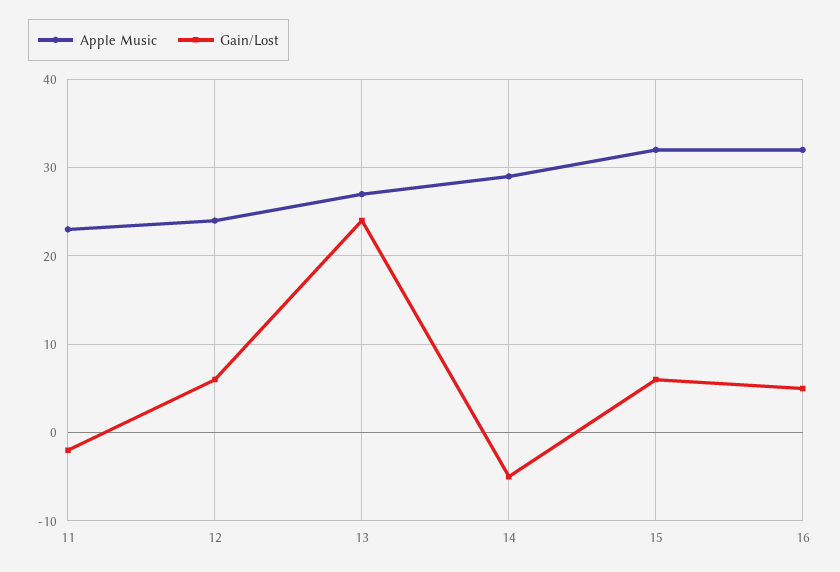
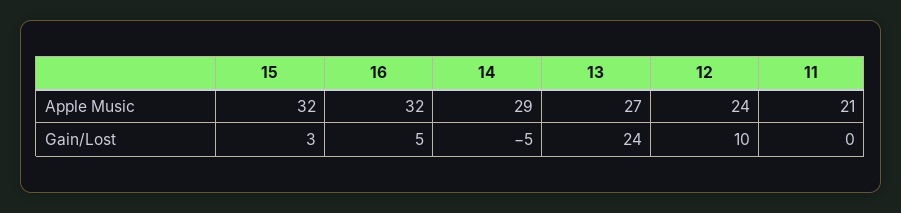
  {
    "Apple Music": {
-     "11": 23,
+     "11": 21,
      "12": 24,
      "13": 27,
      "14": 29,
      "15": 32,
      "16": 32
    },
    "Gain/Lost": {
-     "11": -2,
+     "11": 0,
-     "12": 6,
+     "12": 10,
      "13": 24,
      "14": -5,
-     "15": 6,
+     "15": 3,
      "16": 5
    }
  }

